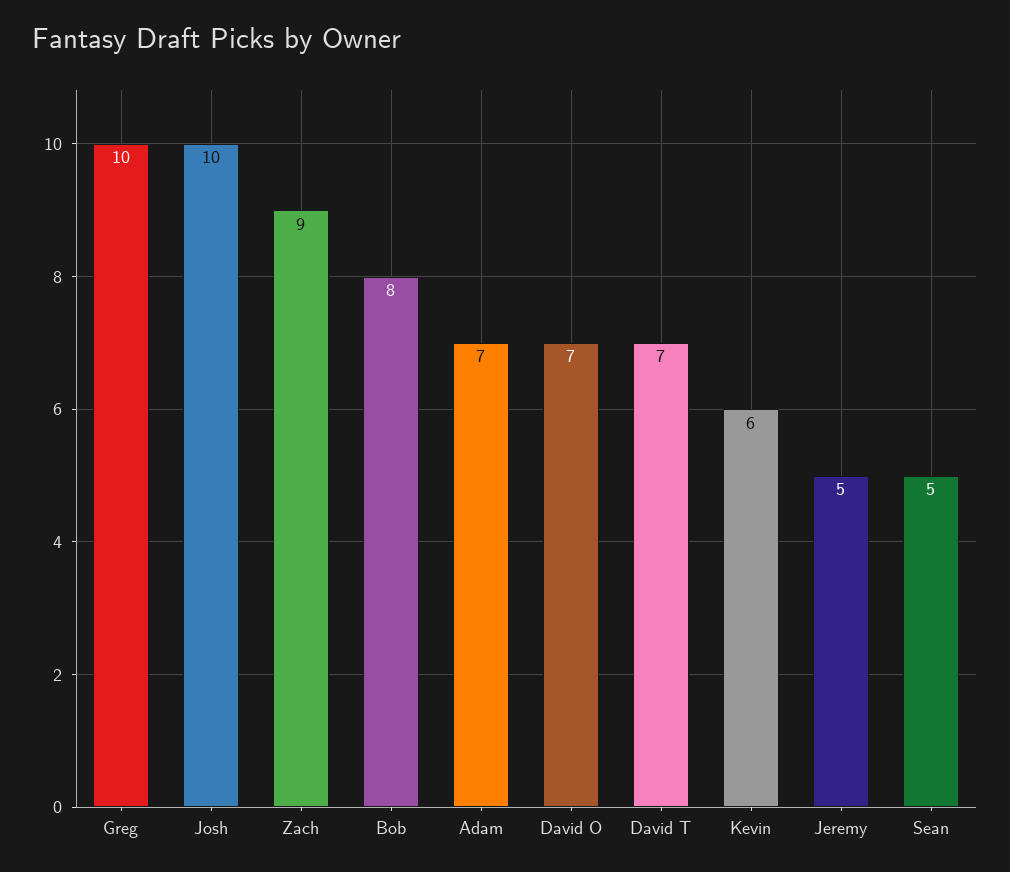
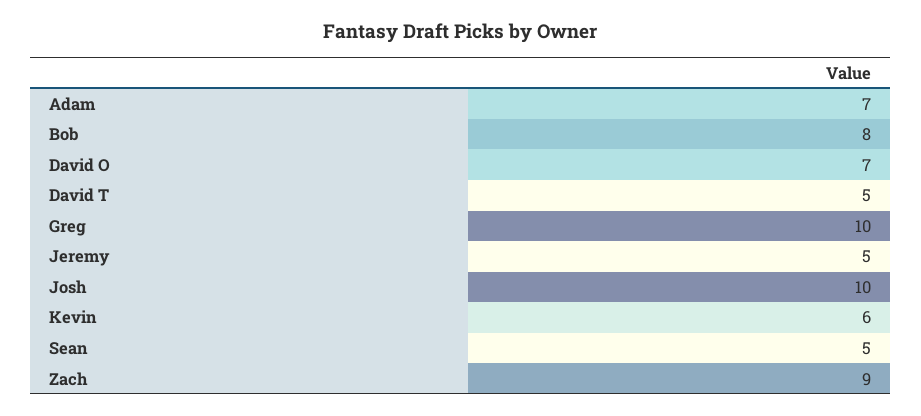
  {
    "Greg": 10,
    "Josh": 10,
    "Zach": 9,
    "Bob": 8,
    "Adam": 7,
    "David O": 7,
-   "David T": 7,
+   "David T": 5,
    "Kevin": 6,
    "Jeremy": 5,
    "Sean": 5
  }

